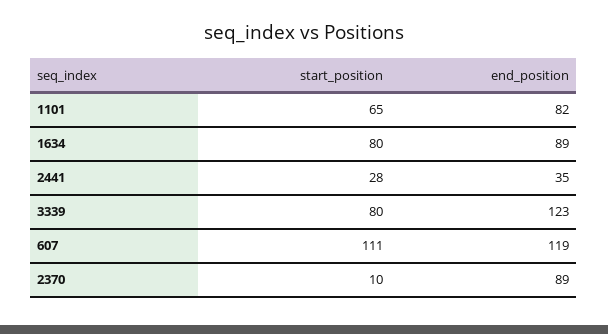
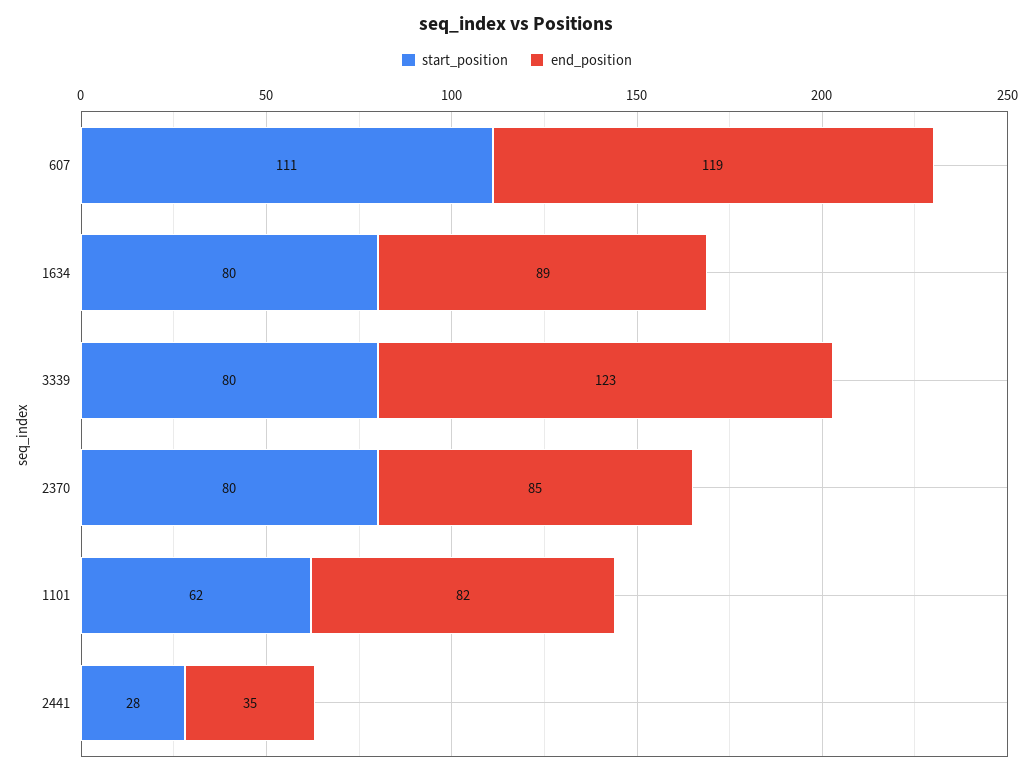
  {
    "start_position": {
-     "1101": 65,
+     "1101": 62,
      "1634": 80,
      "2441": 28,
      "3339": 80,
      "607": 111,
-     "2370": 10
+     "2370": 80
    },
    "end_position": {
      "1101": 82,
      "1634": 89,
      "2441": 35,
      "3339": 123,
      "607": 119,
-     "2370": 89
+     "2370": 85
    }
  }

